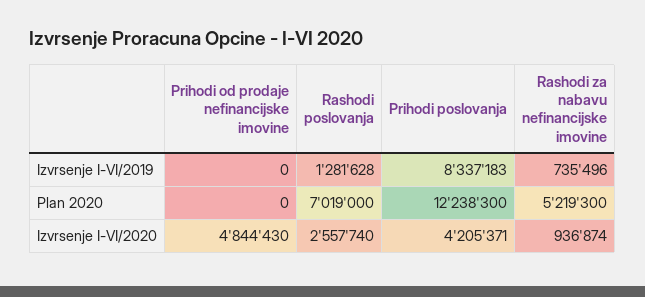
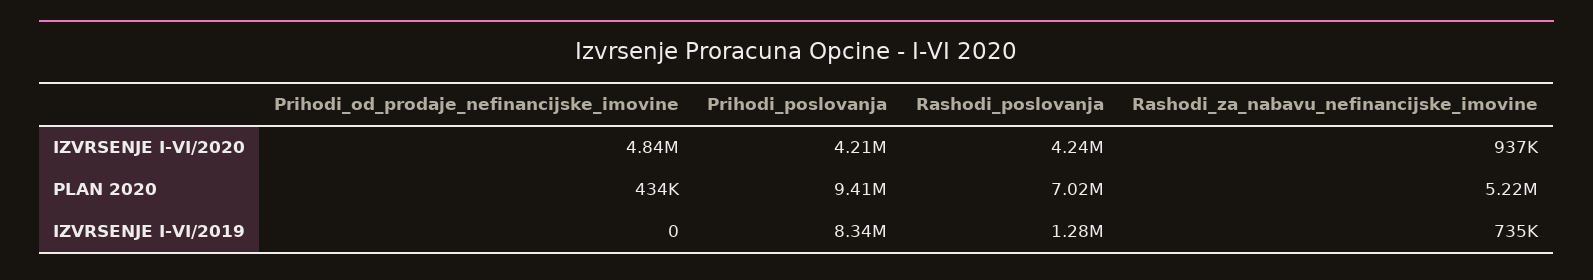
  {
    "Prihodi od prodaje nefinancijske imovine": {
      "Izvrsenje I-VI/2019": 0,
-     "Plan 2020": 0,
+     "Plan 2020": 434000,
      "Izvrsenje I-VI/2020": 4844430
    },
    "Rashodi poslovanja": {
      "Izvrsenje I-VI/2019": 1281628,
      "Plan 2020": 7019000,
-     "Izvrsenje I-VI/2020": 2557740
+     "Izvrsenje I-VI/2020": 4240000
    },
    "Prihodi poslovanja": {
      "Izvrsenje I-VI/2019": 8337183,
-     "Plan 2020": 12238300,
+     "Plan 2020": 9410000,
      "Izvrsenje I-VI/2020": 4205371
    },
    "Rashodi za nabavu nefinancijske imovine": {
      "Izvrsenje I-VI/2019": 735496,
      "Plan 2020": 5219300,
      "Izvrsenje I-VI/2020": 936874
    }
  }

